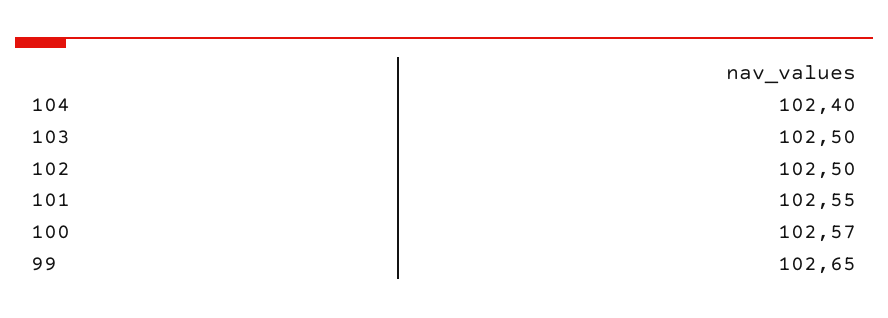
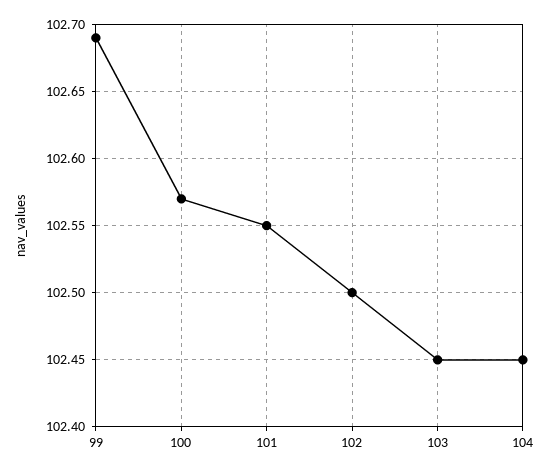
  {
-   "104": 102.4,
+   "104": 102.45,
-   "103": 102.5,
+   "103": 102.45,
    "102": 102.5,
    "101": 102.55,
    "100": 102.57,
-   "99": 102.65
+   "99": 102.69
  }

